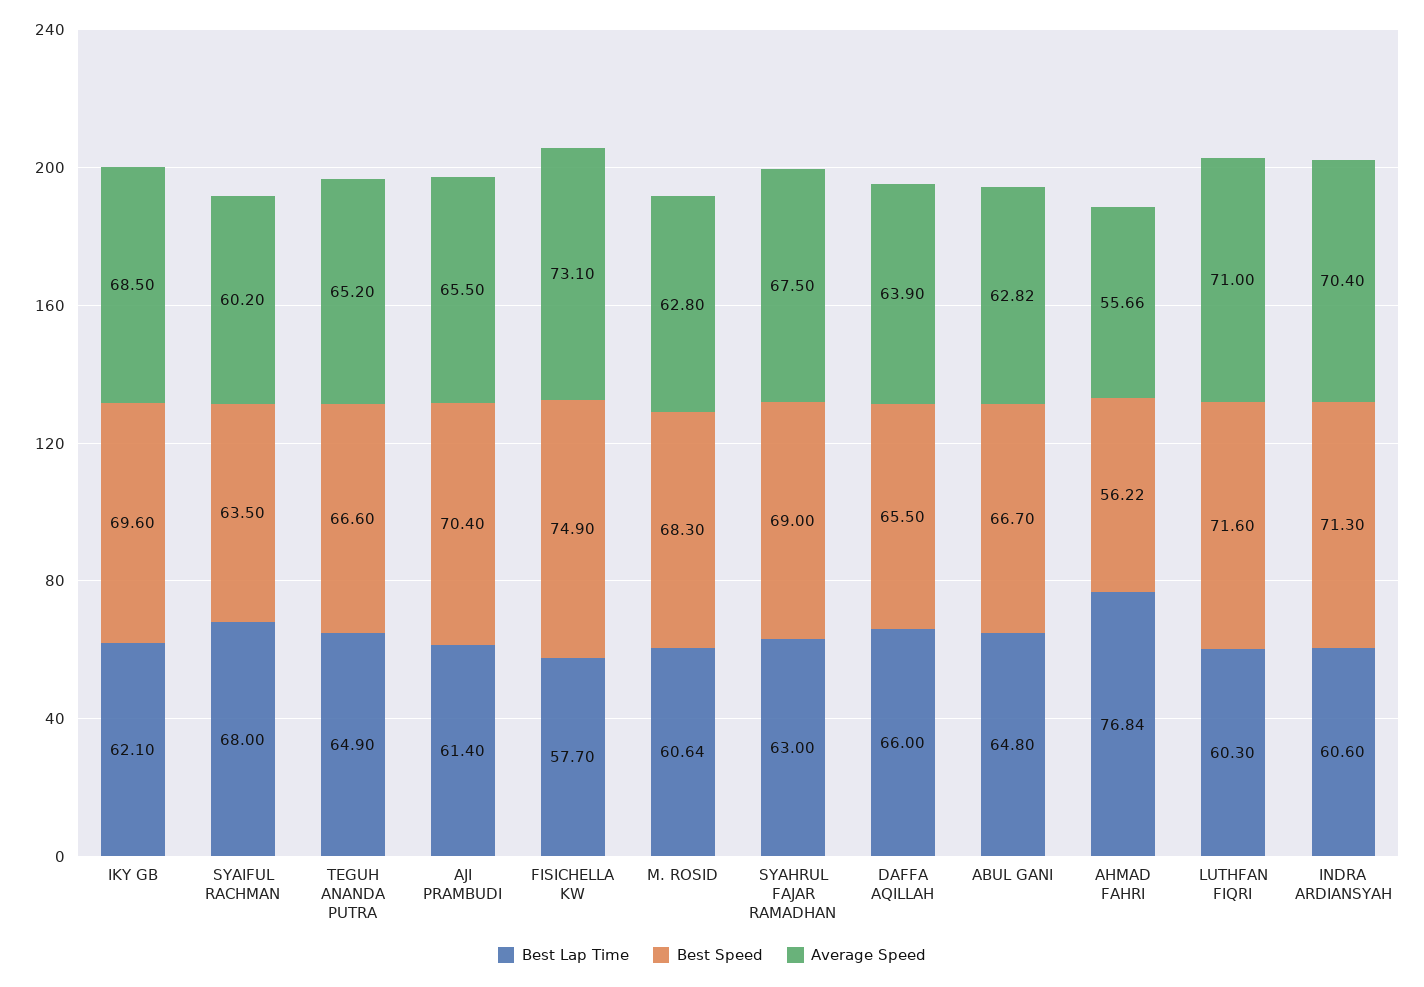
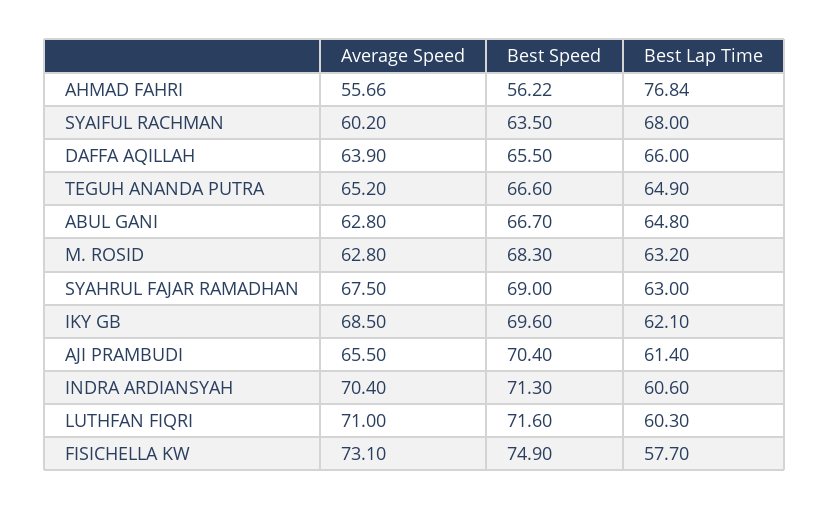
  {
    "Best Lap Time": {
      "IKY GB": 62.1,
      "SYAIFUL RACHMAN": 68,
      "TEGUH ANANDA PUTRA": 64.9,
      "AJI PRAMBUDI": 61.4,
      "FISICHELLA KW": 57.7,
-     "M. ROSID": 60.64,
+     "M. ROSID": 63.2,
      "SYAHRUL FAJAR RAMADHAN": 63,
      "DAFFA AQILLAH": 66,
      "ABUL GANI": 64.8,
      "AHMAD FAHRI": 76.84,
      "LUTHFAN FIQRI": 60.3,
      "INDRA ARDIANSYAH": 60.6
    },
    "Best Speed": {
      "IKY GB": 69.6,
      "SYAIFUL RACHMAN": 63.5,
      "TEGUH ANANDA PUTRA": 66.6,
      "AJI PRAMBUDI": 70.4,
      "FISICHELLA KW": 74.9,
      "M. ROSID": 68.3,
      "SYAHRUL FAJAR RAMADHAN": 69,
      "DAFFA AQILLAH": 65.5,
      "ABUL GANI": 66.7,
      "AHMAD FAHRI": 56.22,
      "LUTHFAN FIQRI": 71.6,
      "INDRA ARDIANSYAH": 71.3
    },
    "Average Speed": {
      "IKY GB": 68.5,
      "SYAIFUL RACHMAN": 60.2,
      "TEGUH ANANDA PUTRA": 65.2,
      "AJI PRAMBUDI": 65.5,
      "FISICHELLA KW": 73.1,
      "M. ROSID": 62.8,
      "SYAHRUL FAJAR RAMADHAN": 67.5,
      "DAFFA AQILLAH": 63.9,
-     "ABUL GANI": 62.82,
+     "ABUL GANI": 62.8,
      "AHMAD FAHRI": 55.66,
      "LUTHFAN FIQRI": 71,
      "INDRA ARDIANSYAH": 70.4
    }
  }

